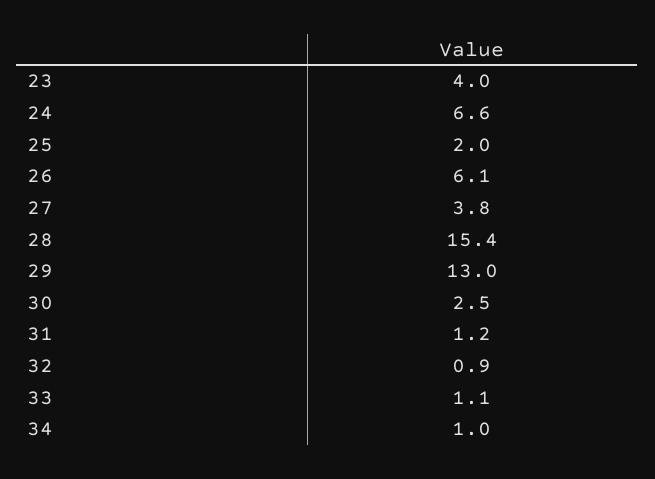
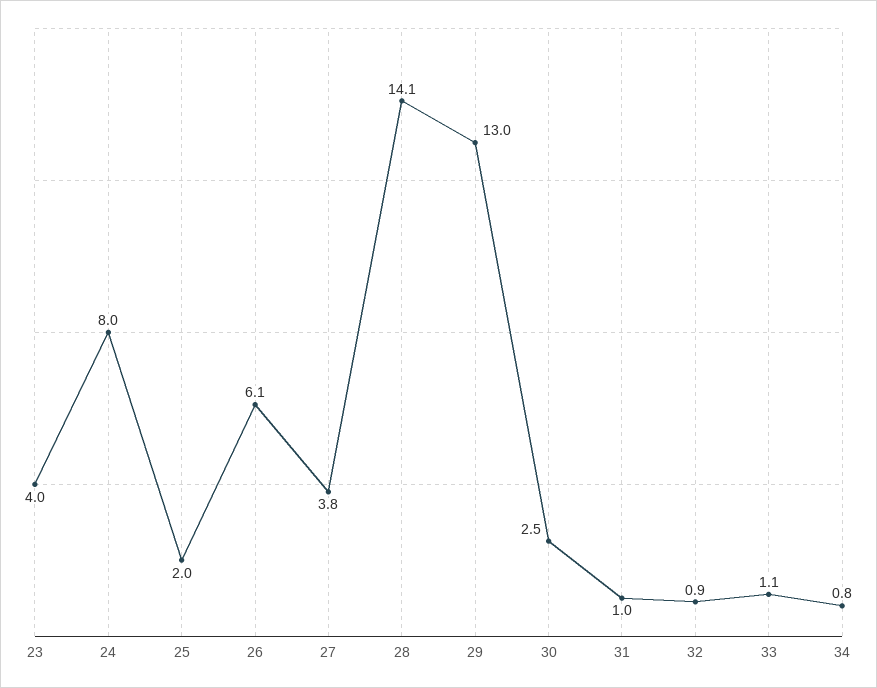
  {
    "23": 4,
-   "24": 6.6,
+   "24": 8,
    "25": 2,
    "26": 6.1,
    "27": 3.8,
-   "28": 15.4,
+   "28": 14.1,
    "29": 13,
    "30": 2.5,
-   "31": 1.2,
+   "31": 1,
    "32": 0.9,
    "33": 1.1,
-   "34": 1
+   "34": 0.8
  }

